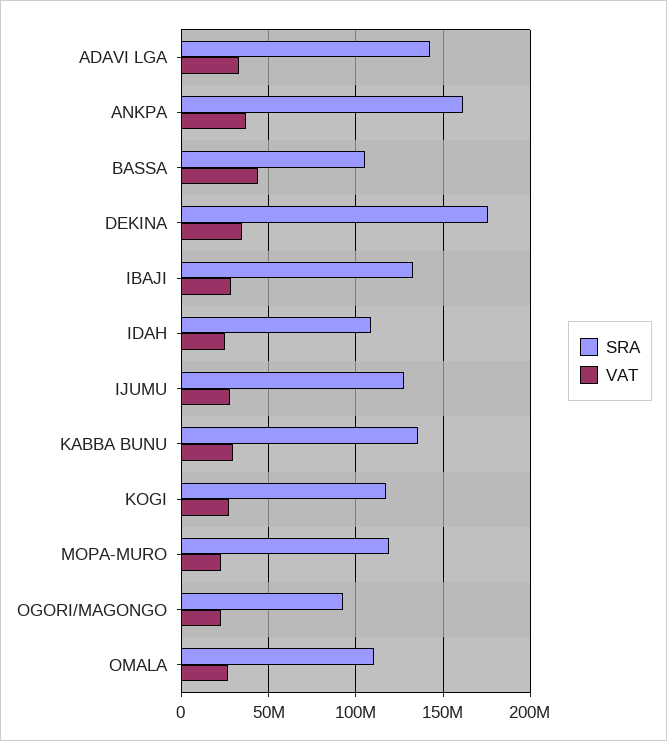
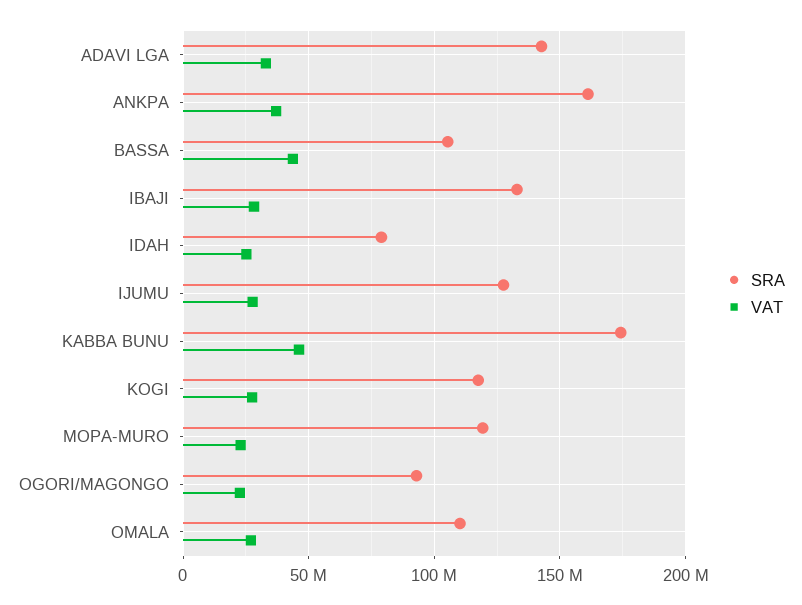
  {
    "SRA": {
      "ADAVI LGA": 145000000,
      "ANKPA": 160000000,
      "BASSA": 105000000,
-     "DEKINA": 175000000,
      "IBAJI": 135000000,
-     "IDAH": 110000000,
+     "IDAH": 80000000,
      "IJUMU": 130000000,
-     "KABBA BUNU": 135000000,
+     "KABBA BUNU": 175000000,
      "KOGI": 115000000,
      "MOPA-MURO": 120000000,
      "OGORI/MAGONGO": 95000000,
      "OMALA": 110000000
    },
    "VAT": {
      "ADAVI LGA": 35000000,
      "ANKPA": 35000000,
      "BASSA": 45000000,
-     "DEKINA": 35000000,
      "IBAJI": 30000000,
      "IDAH": 25000000,
      "IJUMU": 30000000,
-     "KABBA BUNU": 30000000,
+     "KABBA BUNU": 45000000,
      "KOGI": 25000000,
      "MOPA-MURO": 25000000,
      "OGORI/MAGONGO": 25000000,
      "OMALA": 25000000
    }
  }

